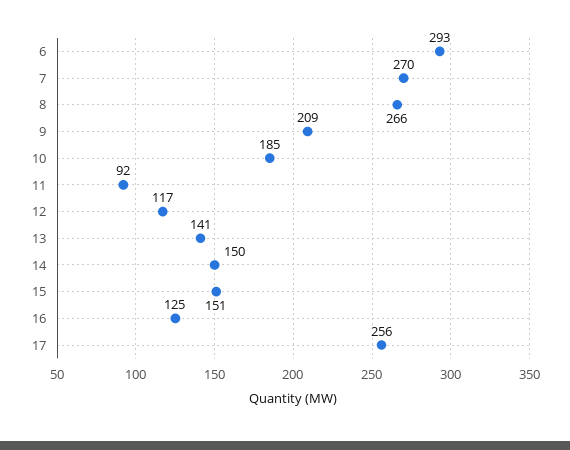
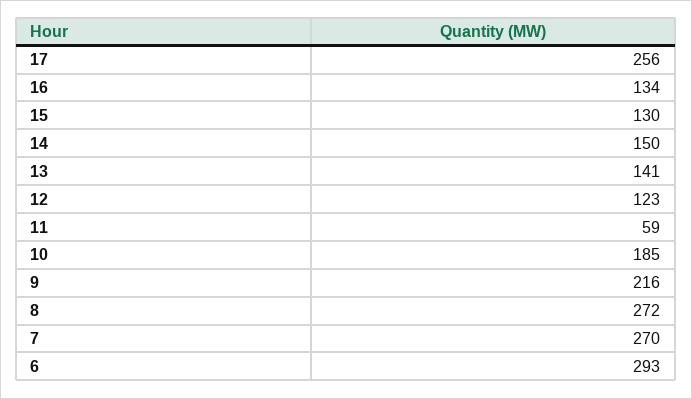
  {
    "6": 293,
    "7": 270,
-   "8": 266,
+   "8": 272,
-   "9": 209,
+   "9": 216,
    "10": 185,
-   "11": 92,
+   "11": 59,
-   "12": 117,
+   "12": 123,
    "13": 141,
    "14": 150,
-   "15": 151,
+   "15": 130,
-   "16": 125,
+   "16": 134,
    "17": 256
  }

